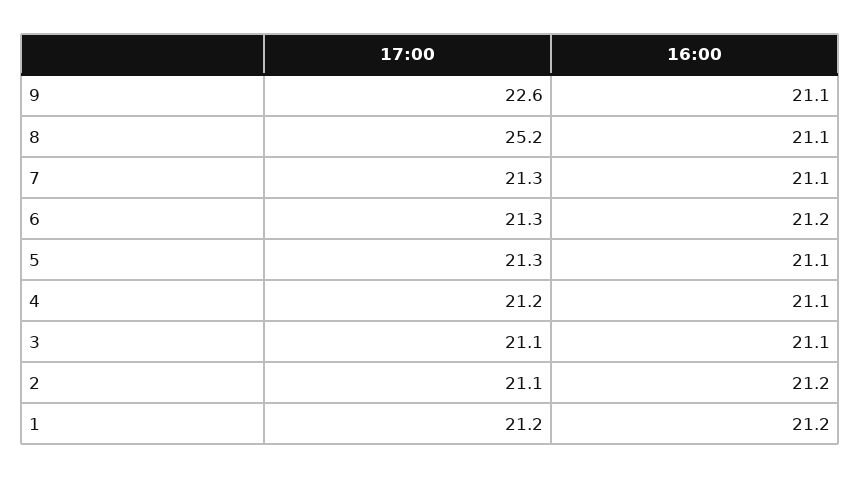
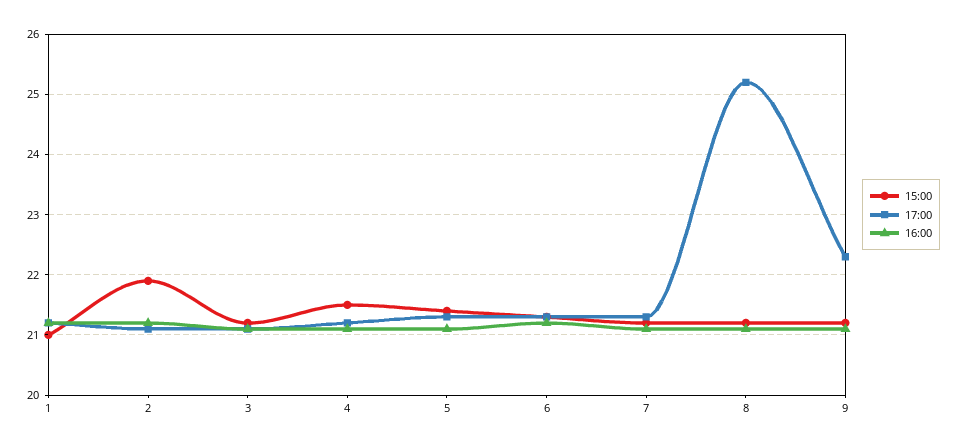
  {
    "17:00": {
-     "9": 22.6,
+     "9": 22.3,
      "8": 25.2,
      "7": 21.3,
      "6": 21.3,
      "5": 21.3,
      "4": 21.2,
      "3": 21.1,
      "2": 21.1,
      "1": 21.2
    },
    "16:00": {
      "9": 21.1,
      "8": 21.1,
      "7": 21.1,
      "6": 21.2,
      "5": 21.1,
      "4": 21.1,
      "3": 21.1,
      "2": 21.2,
      "1": 21.2
-   }
+   },
+   "15:00": {
+     "1": 21,
+     "2": 21.9,
+     "3": 21.2,
+     "4": 21.5,
+     "5": 21.4,
+     "6": 21.3,
+     "7": 21.2,
+     "8": 21.2,
+     "9": 21.2
+   }
  }

